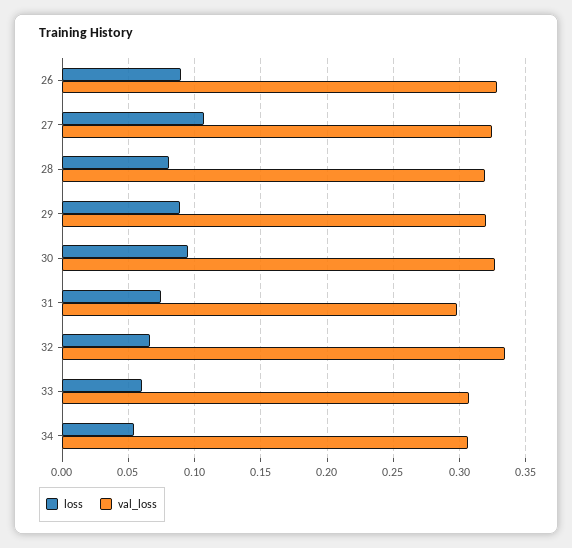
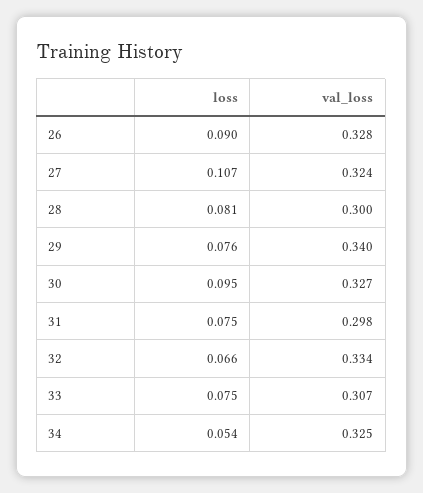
  {
    "loss": {
      "26": 0.09,
      "27": 0.107,
      "28": 0.081,
-     "29": 0.09,
+     "29": 0.076,
      "30": 0.095,
      "31": 0.075,
      "32": 0.066,
-     "33": 0.06,
+     "33": 0.075,
      "34": 0.054
    },
    "val_loss": {
      "26": 0.328,
      "27": 0.324,
-     "28": 0.32,
+     "28": 0.3,
-     "29": 0.32,
+     "29": 0.34,
      "30": 0.327,
      "31": 0.298,
      "32": 0.334,
      "33": 0.307,
-     "34": 0.305
+     "34": 0.325
    }
  }

